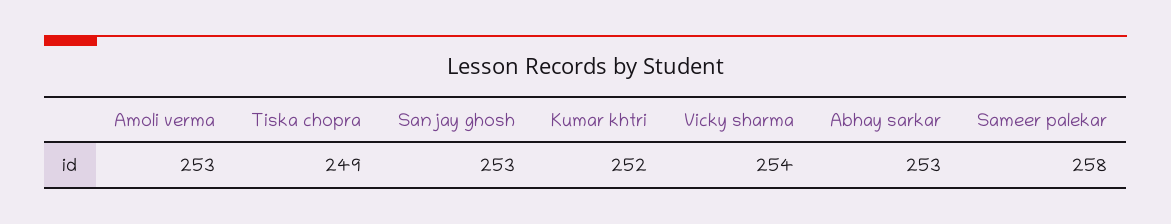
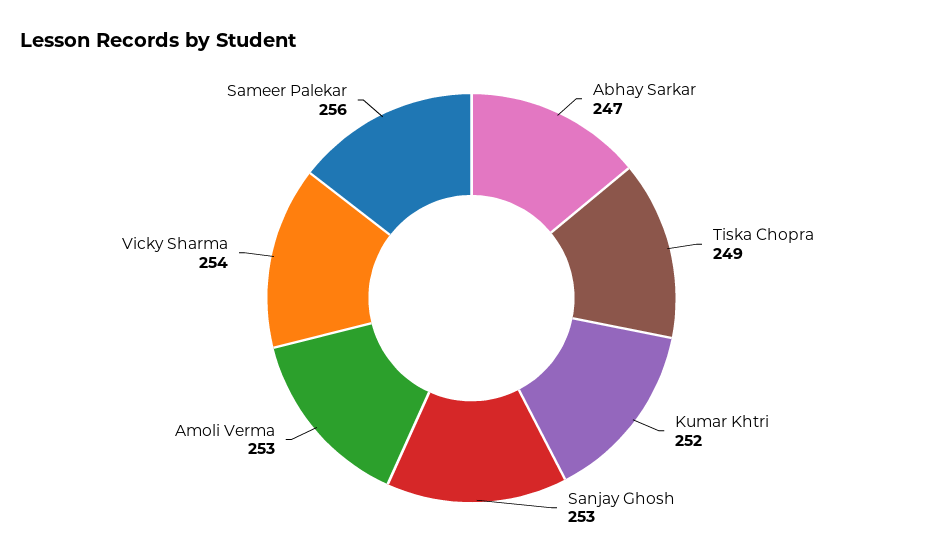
  {
    "Amoli verma": 253,
    "Tiska chopra": 249,
    "Sanjay ghosh": 253,
    "Kumar khtri": 252,
    "Vicky sharma": 254,
-   "Abhay sarkar": 253,
+   "Abhay sarkar": 247,
-   "Sameer palekar": 258
+   "Sameer palekar": 256
  }

